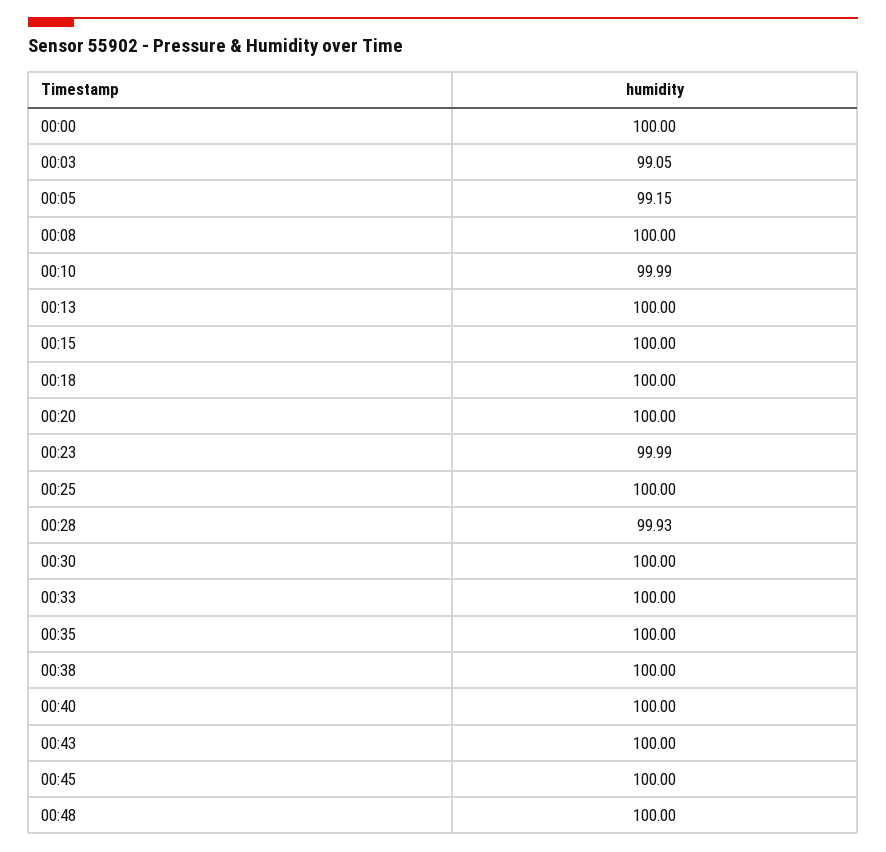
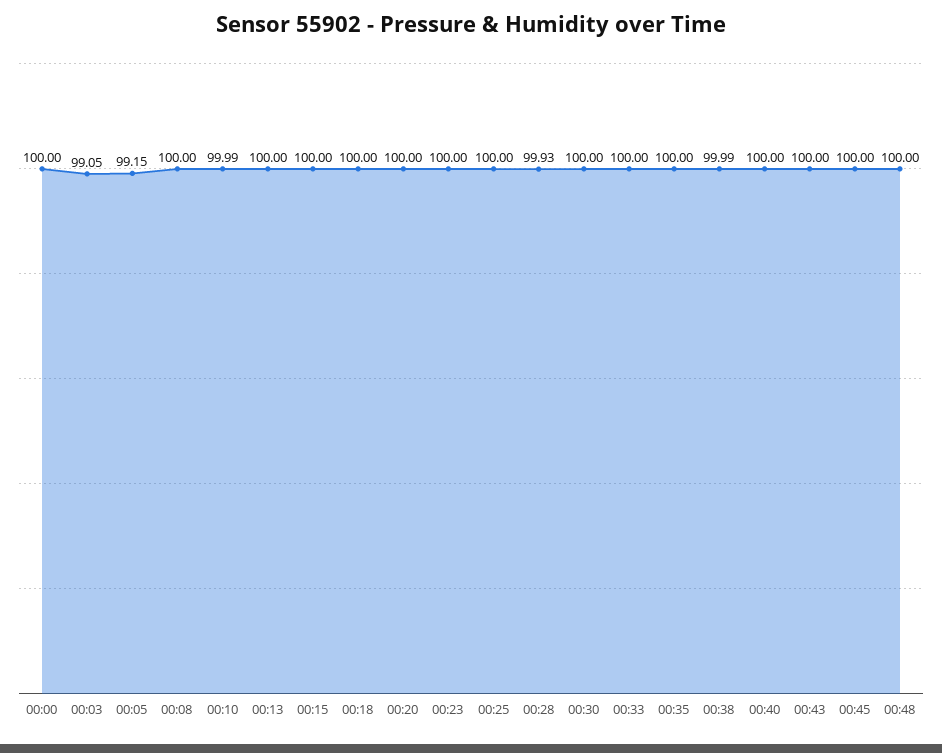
  {
    "00:00": 100,
    "00:03": 99.05,
    "00:05": 99.15,
    "00:08": 100,
    "00:10": 99.99,
    "00:13": 100,
    "00:15": 100,
    "00:18": 100,
    "00:20": 100,
-   "00:23": 99.99,
+   "00:23": 100,
    "00:25": 100,
    "00:28": 99.93,
    "00:30": 100,
    "00:33": 100,
    "00:35": 100,
-   "00:38": 100,
+   "00:38": 99.99,
    "00:40": 100,
    "00:43": 100,
    "00:45": 100,
    "00:48": 100
  }

